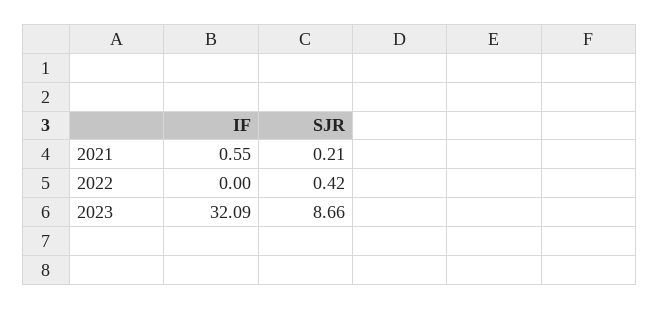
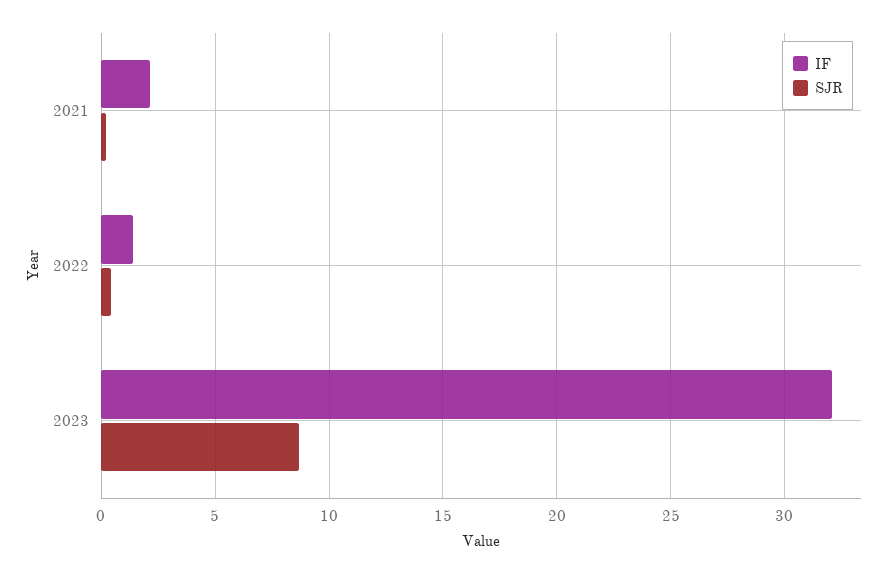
  {
    "IF": {
-     "2021": 0.55,
+     "2021": 2,
-     "2022": 0,
+     "2022": 1.5,
      "2023": 32.09
    },
    "SJR": {
      "2021": 0.21,
      "2022": 0.42,
      "2023": 8.66
    }
  }

